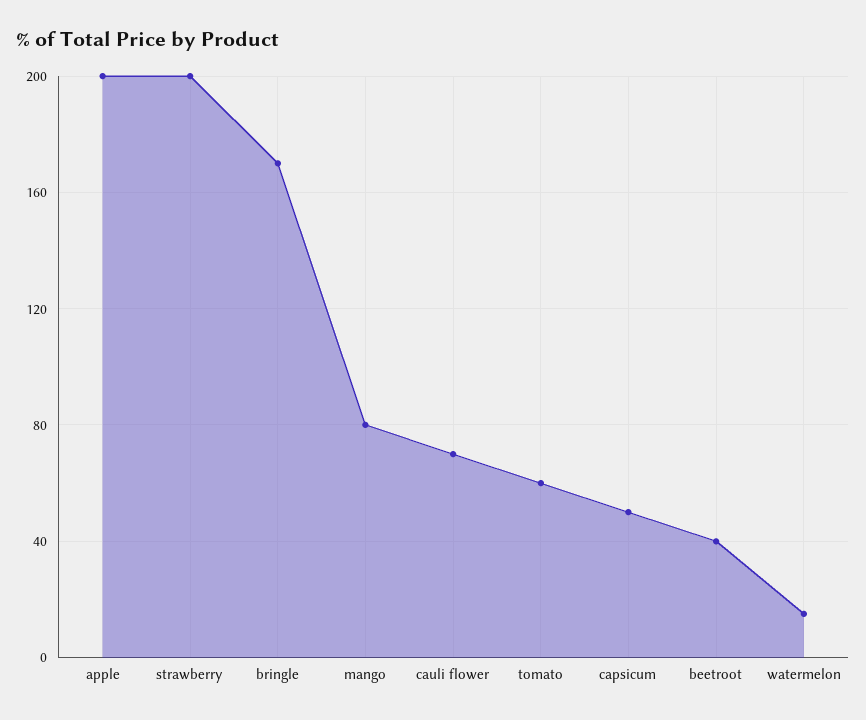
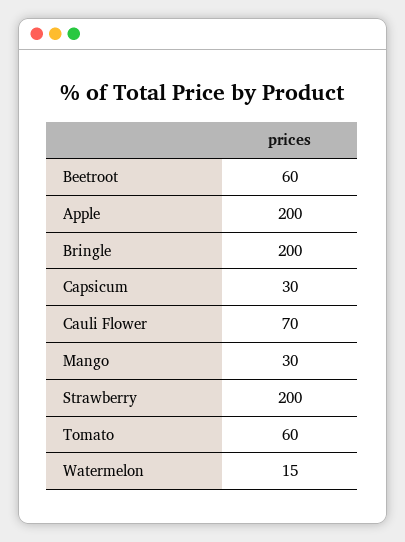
  {
    "apple": 200,
    "strawberry": 200,
-   "bringle": 170,
+   "bringle": 200,
-   "mango": 80,
+   "mango": 30,
    "cauli flower": 70,
    "tomato": 60,
-   "capsicum": 50,
+   "capsicum": 30,
-   "beetroot": 40,
+   "beetroot": 60,
    "watermelon": 15
  }

